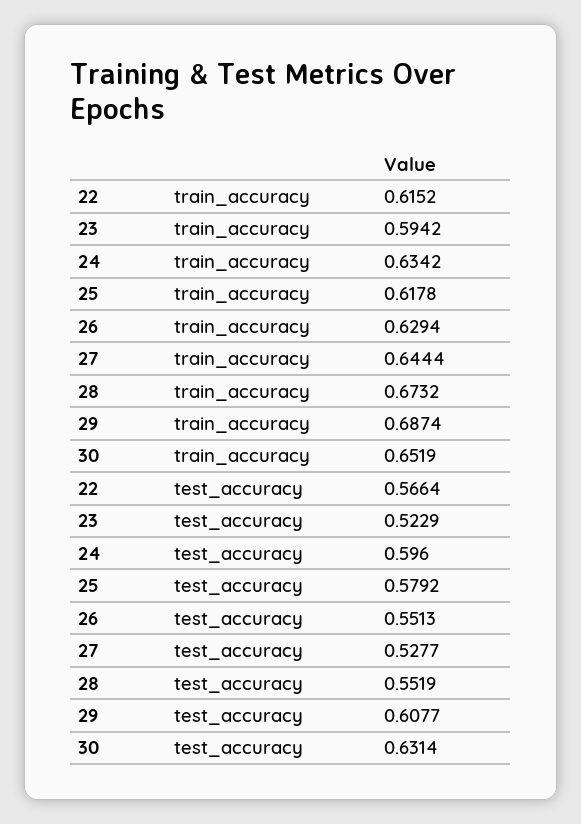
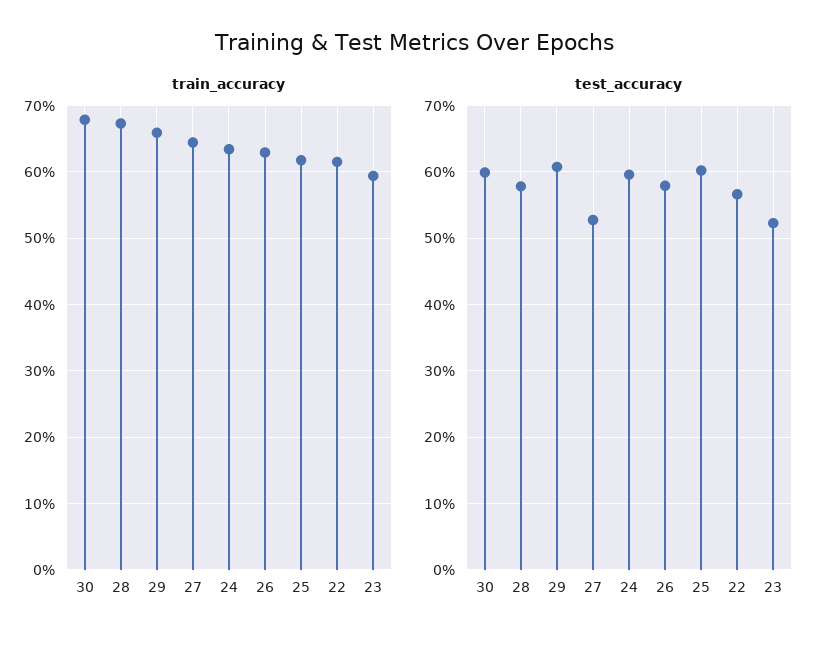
  {
    "train_accuracy": {
      "22": 0.6152,
      "23": 0.5942,
      "24": 0.6342,
      "25": 0.6178,
      "26": 0.6294,
      "27": 0.6444,
      "28": 0.6732,
-     "29": 0.6874,
+     "29": 0.66,
-     "30": 0.6519
+     "30": 0.68
    },
    "test_accuracy": {
      "22": 0.5664,
      "23": 0.5229,
      "24": 0.596,
-     "25": 0.5792,
+     "25": 0.6,
-     "26": 0.5513,
+     "26": 0.58,
      "27": 0.5277,
-     "28": 0.5519,
+     "28": 0.58,
      "29": 0.6077,
-     "30": 0.6314
+     "30": 0.6
    }
  }

